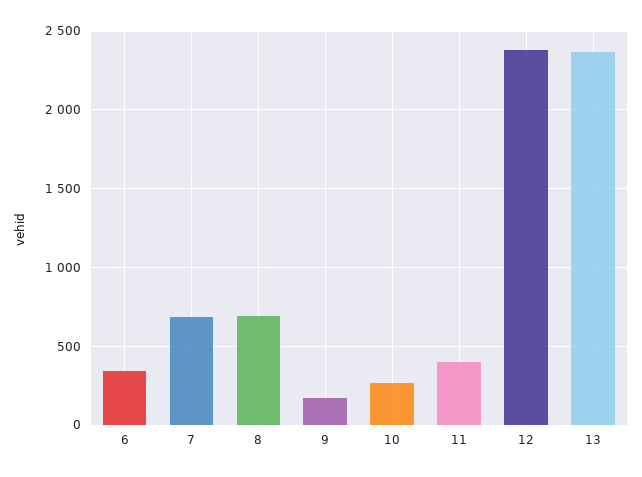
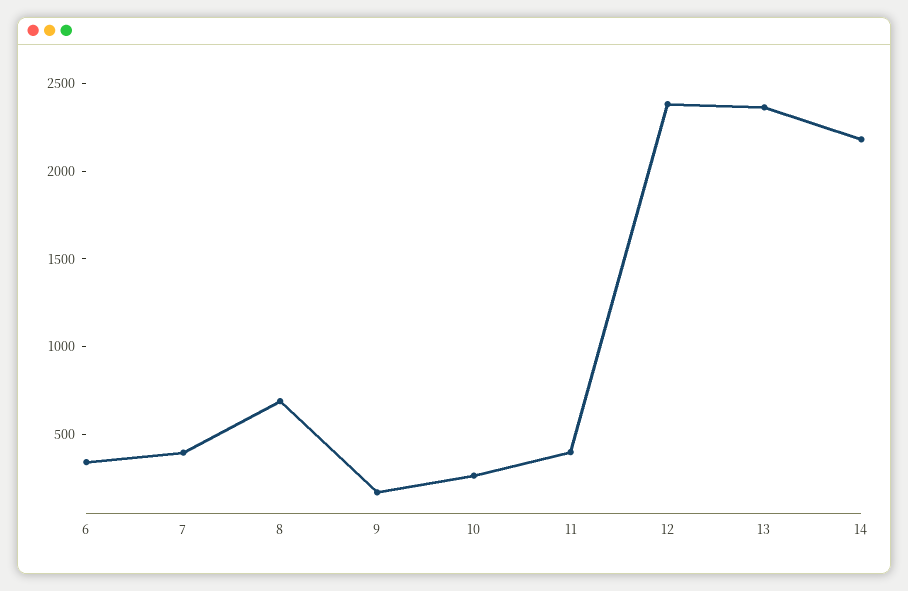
  {
    "6": 350,
-   "7": 700,
+   "7": 400,
    "8": 700,
    "9": 150,
    "10": 250,
    "11": 400,
    "12": 2400,
-   "13": 2350
+   "13": 2350,
+   "14": 2200
  }

